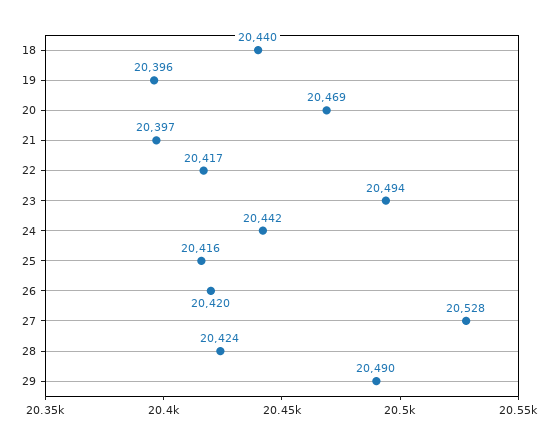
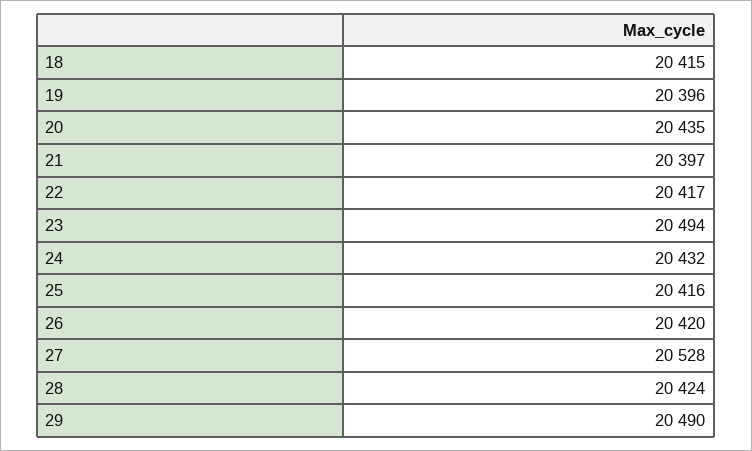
  {
-   "18": 20440,
+   "18": 20415,
    "19": 20396,
-   "20": 20469,
+   "20": 20435,
    "21": 20397,
    "22": 20417,
    "23": 20494,
-   "24": 20442,
+   "24": 20432,
    "25": 20416,
    "26": 20420,
    "27": 20528,
    "28": 20424,
    "29": 20490
  }

